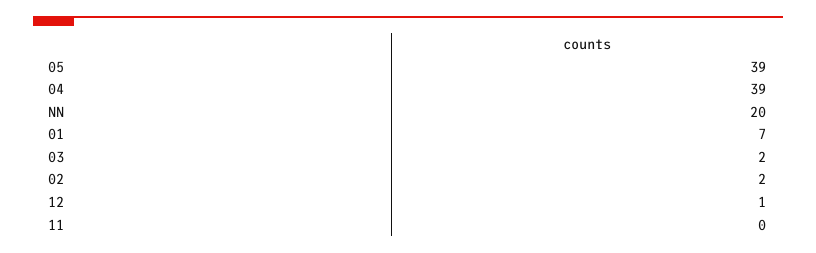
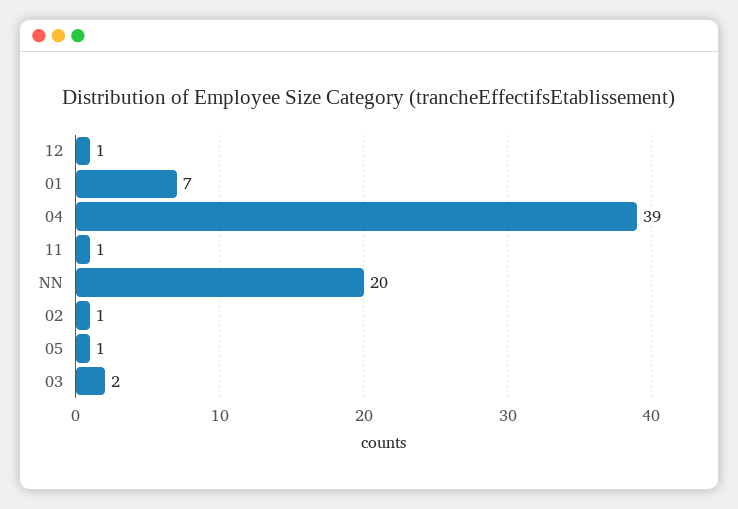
  {
-   "05": 39,
+   "05": 1,
    "04": 39,
    "NN": 20,
    "01": 7,
    "03": 2,
-   "02": 2,
+   "02": 1,
    "12": 1,
-   "11": 0
+   "11": 1
  }

